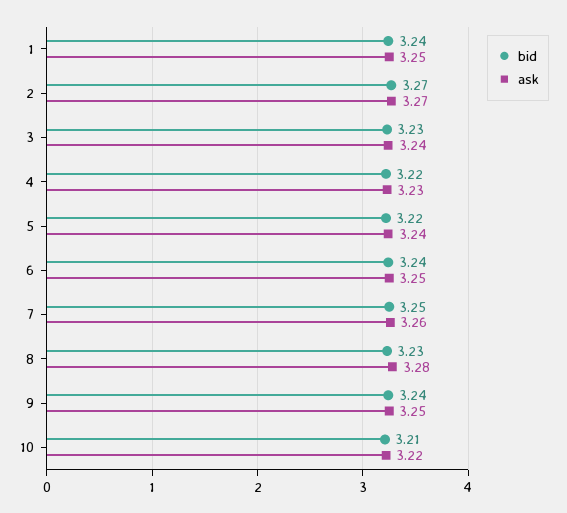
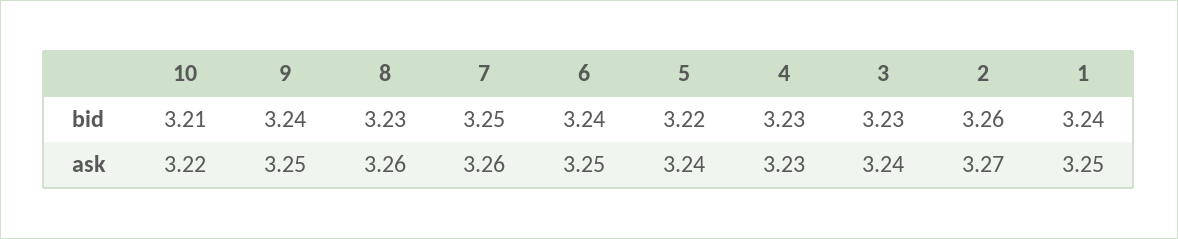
  {
    "bid": {
      "1": 3.24,
-     "2": 3.27,
+     "2": 3.26,
      "3": 3.23,
-     "4": 3.22,
+     "4": 3.23,
      "5": 3.22,
      "6": 3.24,
      "7": 3.25,
      "8": 3.23,
      "9": 3.24,
      "10": 3.21
    },
    "ask": {
      "1": 3.25,
      "2": 3.27,
      "3": 3.24,
      "4": 3.23,
      "5": 3.24,
      "6": 3.25,
      "7": 3.26,
-     "8": 3.28,
+     "8": 3.26,
      "9": 3.25,
      "10": 3.22
    }
  }

